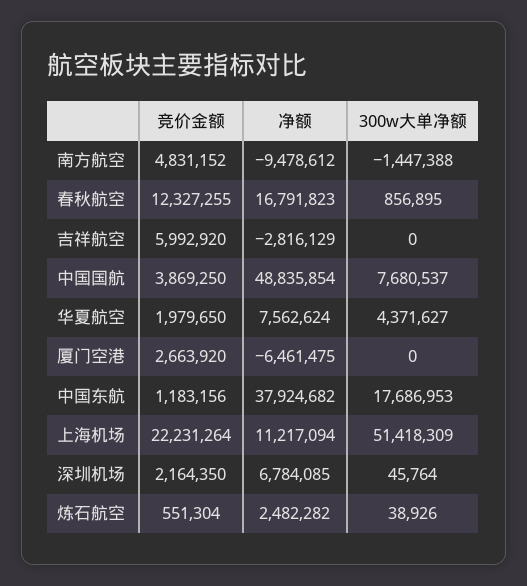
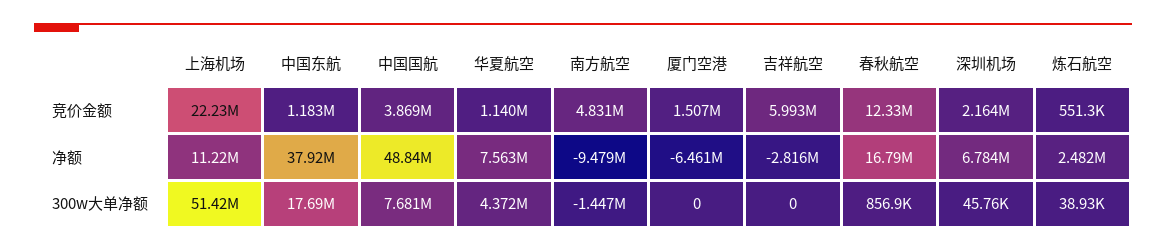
  {
    "竞价金额": {
      "南方航空": 4831152,
      "春秋航空": 12327255,
      "吉祥航空": 5992920,
      "中国国航": 3869250,
-     "华夏航空": 1979650,
+     "华夏航空": 1140000,
-     "厦门空港": 2663920,
+     "厦门空港": 1507000,
      "中国东航": 1183156,
      "上海机场": 22231264,
      "深圳机场": 2164350,
      "炼石航空": 551304
    },
    "净额": {
      "南方航空": -9478612,
      "春秋航空": 16791823,
      "吉祥航空": -2816129,
      "中国国航": 48835854,
      "华夏航空": 7562624,
      "厦门空港": -6461475,
      "中国东航": 37924682,
      "上海机场": 11217094,
      "深圳机场": 6784085,
      "炼石航空": 2482282
    },
    "300w大单净额": {
      "南方航空": -1447388,
      "春秋航空": 856895,
      "吉祥航空": 0,
      "中国国航": 7680537,
      "华夏航空": 4371627,
      "厦门空港": 0,
      "中国东航": 17686953,
      "上海机场": 51418309,
      "深圳机场": 45764,
      "炼石航空": 38926
    }
  }

